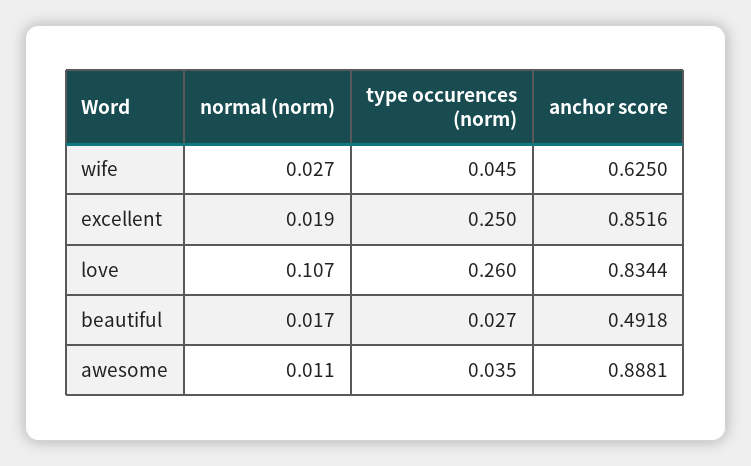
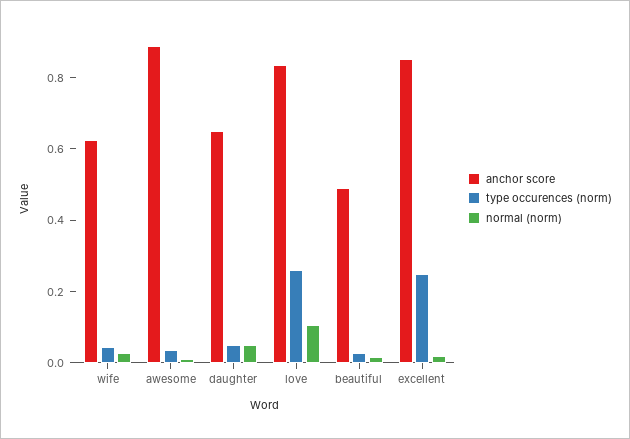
  {
    "normal (norm)": {
      "wife": 0.027,
      "excellent": 0.019,
      "love": 0.107,
      "beautiful": 0.017,
-     "awesome": 0.011
+     "awesome": 0.011,
+     "daughter": 0.05
    },
    "type occurences (norm)": {
      "wife": 0.045,
      "excellent": 0.25,
      "love": 0.26,
      "beautiful": 0.027,
-     "awesome": 0.035
+     "awesome": 0.035,
+     "daughter": 0.05
    },
    "anchor score": {
      "wife": 0.625,
      "excellent": 0.8516,
      "love": 0.8344,
      "beautiful": 0.4918,
-     "awesome": 0.8881
+     "awesome": 0.8881,
+     "daughter": 0.65
    }
  }

